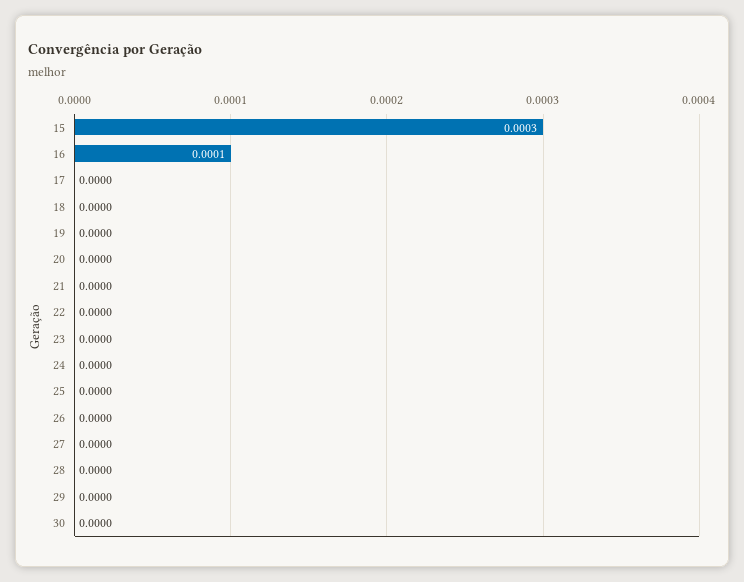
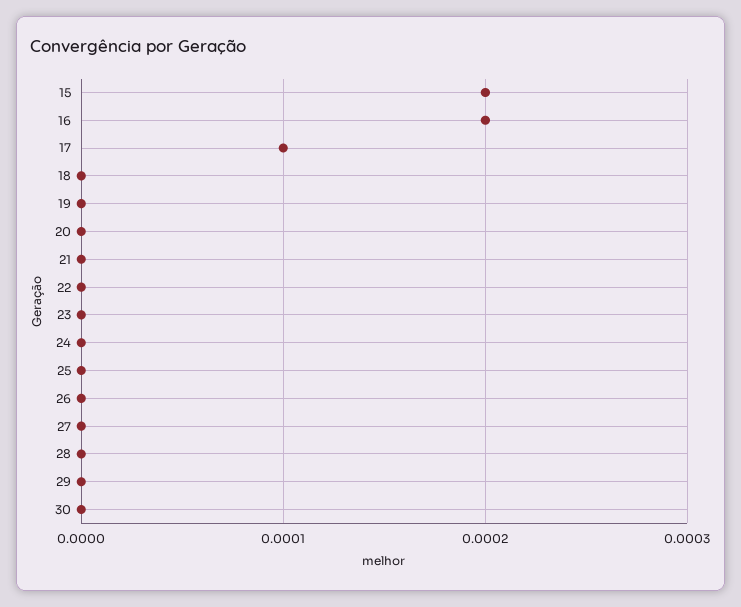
  {
-   "15": 0.0003,
+   "15": 0.0002,
-   "16": 0.0001,
+   "16": 0.0002,
-   "17": 0,
+   "17": 0.0001,
    "18": 0,
    "19": 0,
    "20": 0,
    "21": 0,
    "22": 0,
    "23": 0,
    "24": 0,
    "25": 0,
    "26": 0,
    "27": 0,
    "28": 0,
    "29": 0,
    "30": 0
  }

